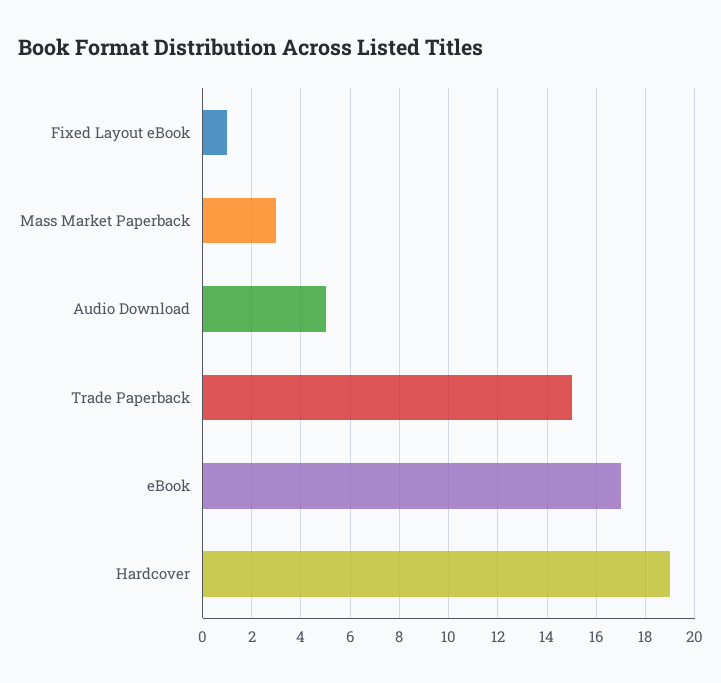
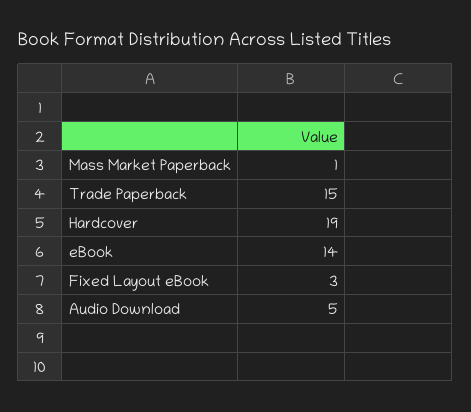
  {
-   "Fixed Layout eBook": 1,
+   "Fixed Layout eBook": 3,
-   "Mass Market Paperback": 3,
+   "Mass Market Paperback": 1,
    "Audio Download": 5,
    "Trade Paperback": 15,
-   "eBook": 17,
+   "eBook": 14,
    "Hardcover": 19
  }

